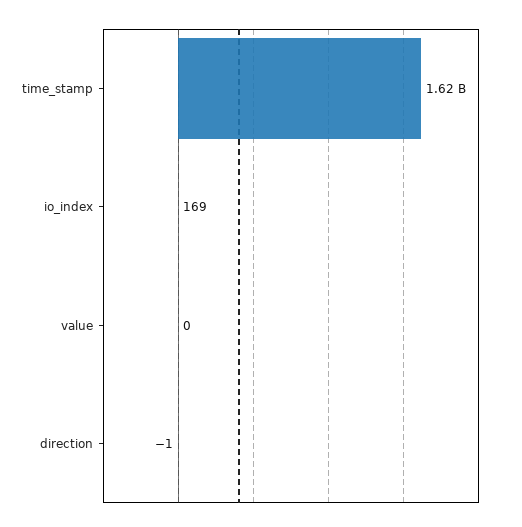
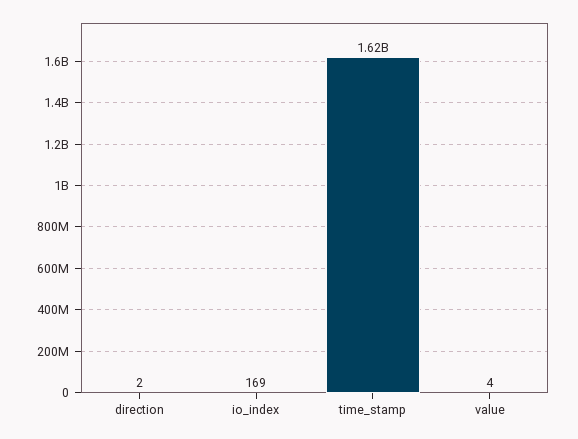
  {
    "time_stamp": 1620000000,
    "io_index": 169,
-   "value": 0,
+   "value": 4,
-   "direction": -1
+   "direction": 2
  }

